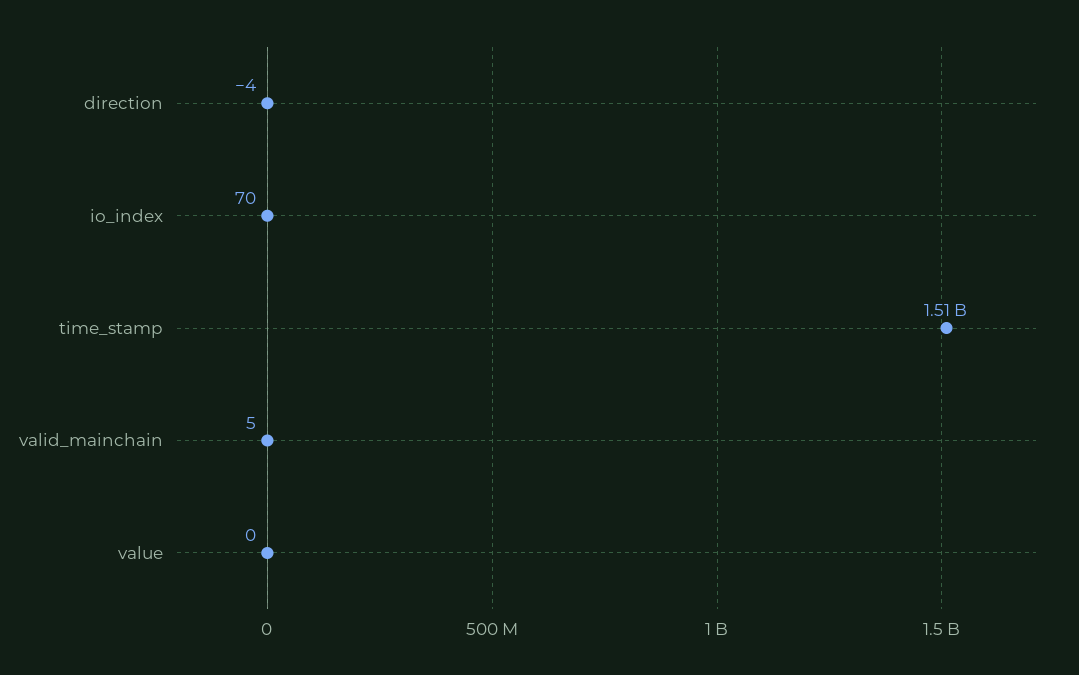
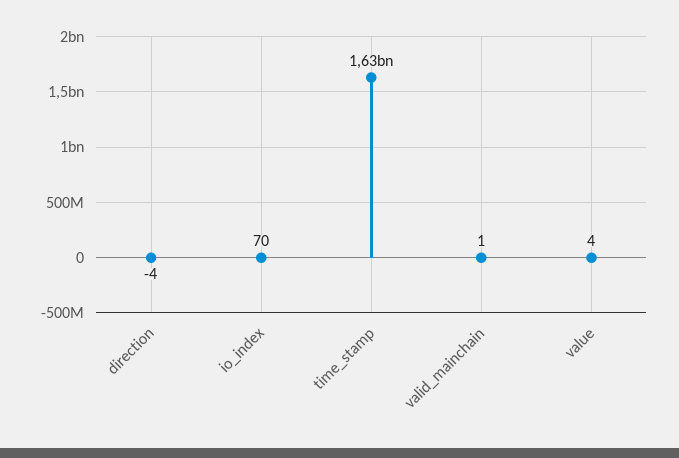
  {
    "direction": -4,
    "io_index": 70,
-   "time_stamp": 1510000000,
+   "time_stamp": 1630000000,
-   "valid_mainchain": 5,
+   "valid_mainchain": 1,
-   "value": 0
+   "value": 4
  }

